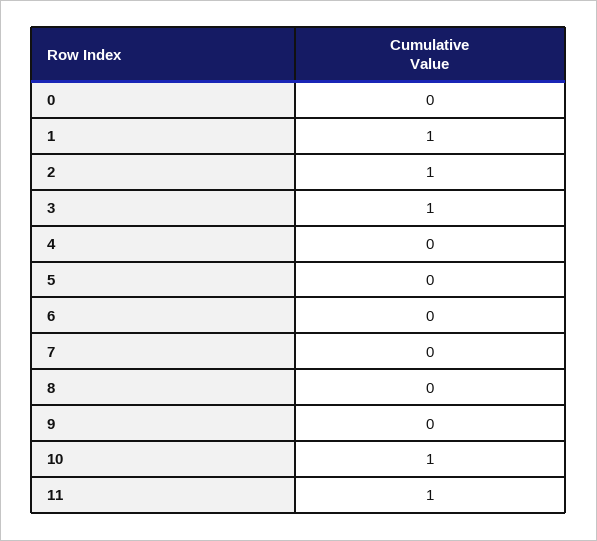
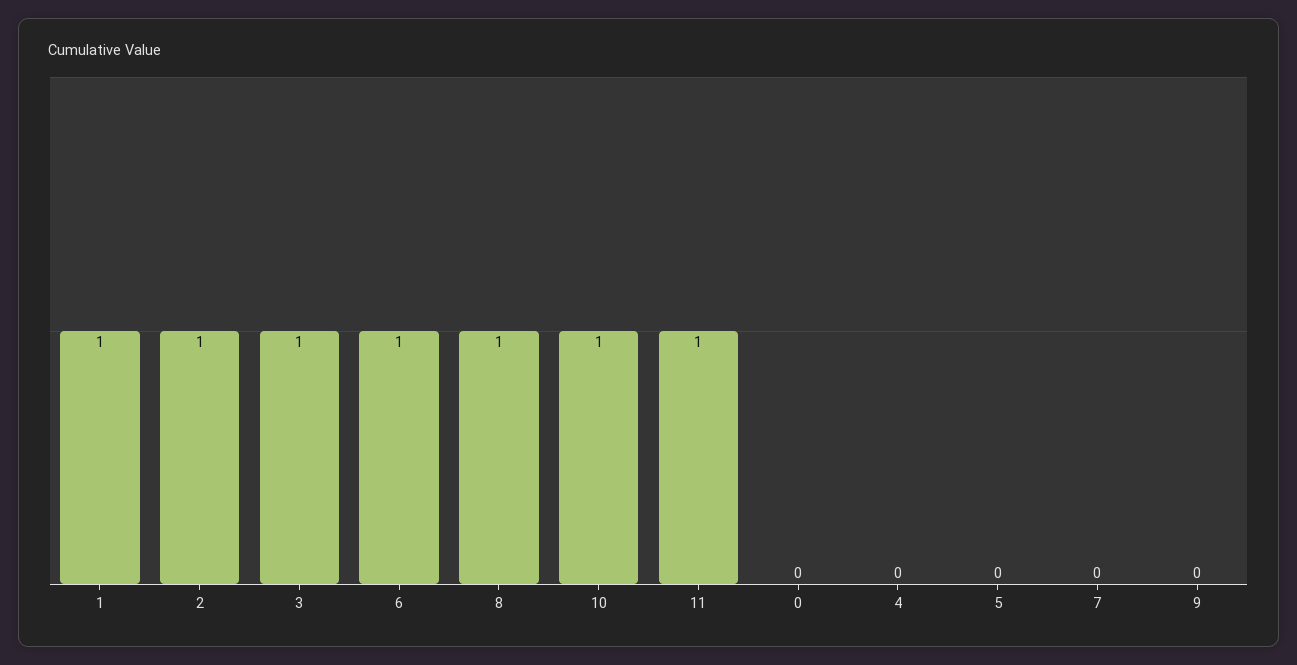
  {
    "0": 0,
    "1": 1,
    "2": 1,
    "3": 1,
    "4": 0,
    "5": 0,
-   "6": 0,
+   "6": 1,
    "7": 0,
-   "8": 0,
+   "8": 1,
    "9": 0,
    "10": 1,
    "11": 1
  }

